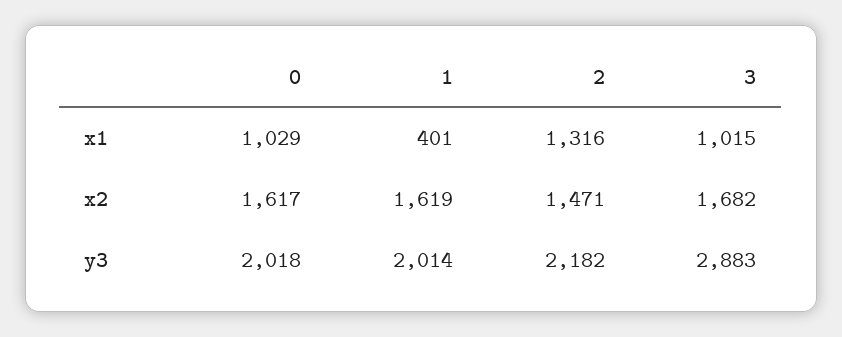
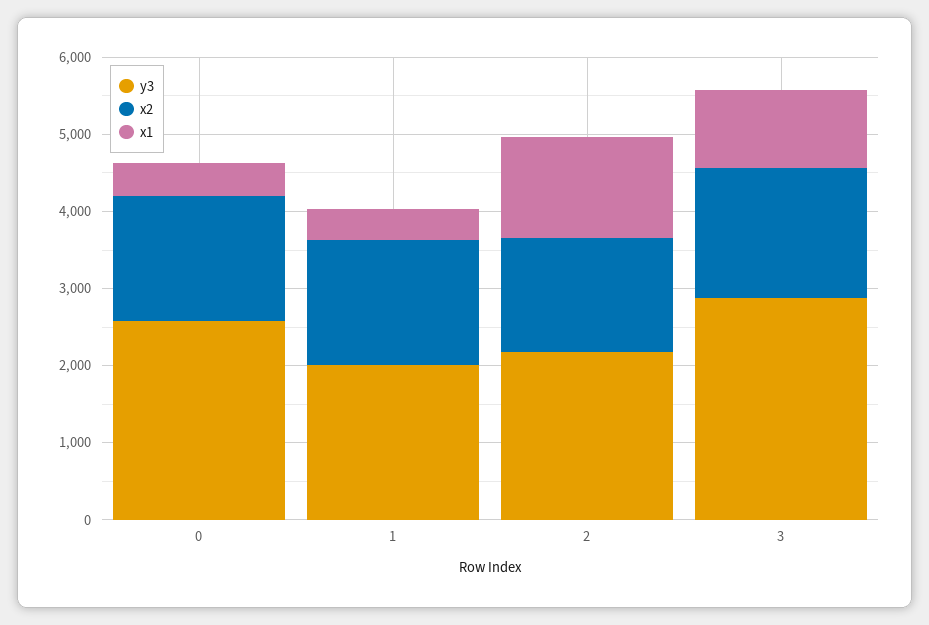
  {
    "x1": {
-     "0": 1029,
+     "0": 400,
      "1": 401,
      "2": 1316,
      "3": 1015
    },
    "x2": {
      "0": 1617,
      "1": 1619,
      "2": 1471,
      "3": 1682
    },
    "y3": {
-     "0": 2018,
+     "0": 2600,
      "1": 2014,
      "2": 2182,
      "3": 2883
    }
  }

